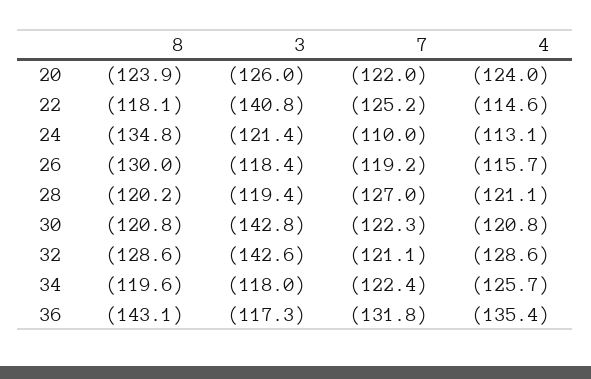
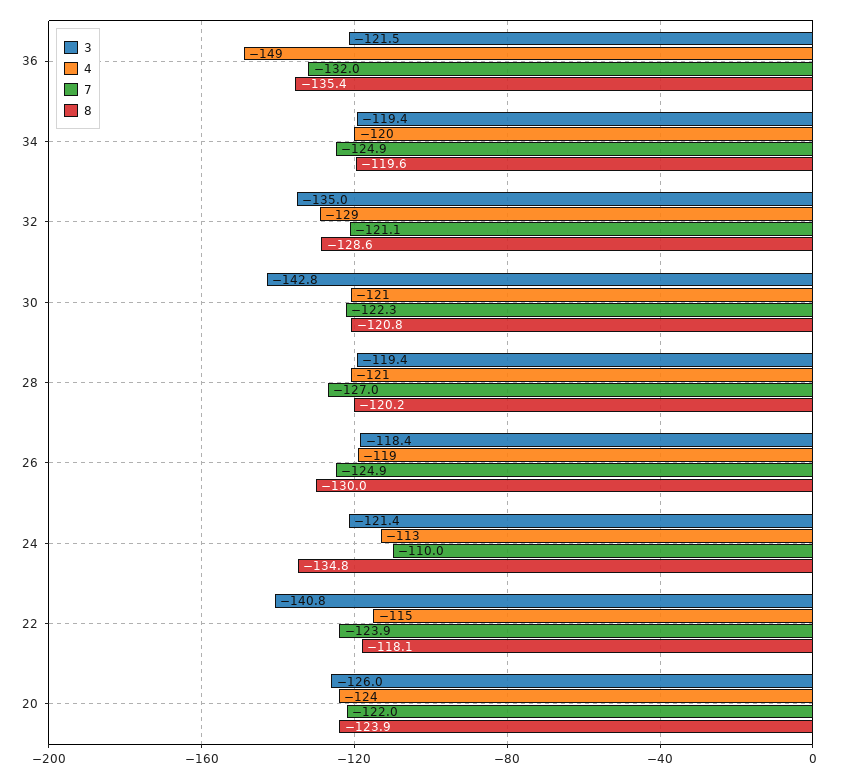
  {
    "8": {
      "20": -123.9,
      "22": -118.1,
      "24": -134.8,
      "26": -130,
      "28": -120.2,
      "30": -120.8,
      "32": -128.6,
      "34": -119.6,
-     "36": -143.1
+     "36": -135.4
    },
    "3": {
      "20": -126,
      "22": -140.8,
      "24": -121.4,
      "26": -118.4,
      "28": -119.4,
      "30": -142.8,
-     "32": -142.6,
+     "32": -135,
-     "34": -118,
+     "34": -119.4,
-     "36": -117.3
+     "36": -121.5
    },
    "7": {
      "20": -122,
-     "22": -125.2,
+     "22": -123.9,
      "24": -110,
-     "26": -119.2,
+     "26": -124.9,
      "28": -127,
      "30": -122.3,
      "32": -121.1,
-     "34": -122.4,
+     "34": -124.9,
-     "36": -131.8
+     "36": -132
    },
    "4": {
      "20": -124,
      "22": -114.6,
      "24": -113.1,
-     "26": -115.7,
+     "26": -119,
      "28": -121.1,
      "30": -120.8,
      "32": -128.6,
-     "34": -125.7,
+     "34": -120,
-     "36": -135.4
+     "36": -149
    }
  }

